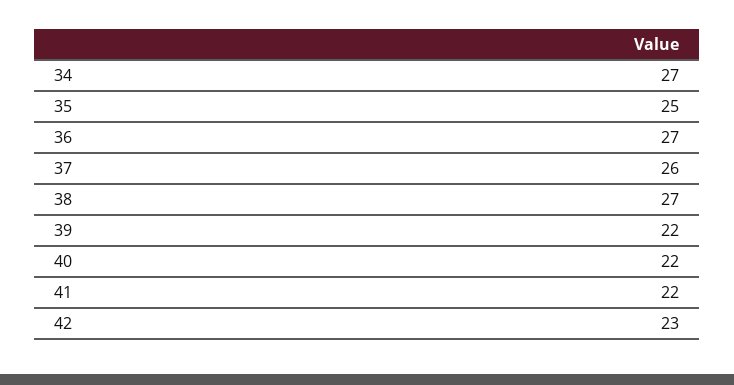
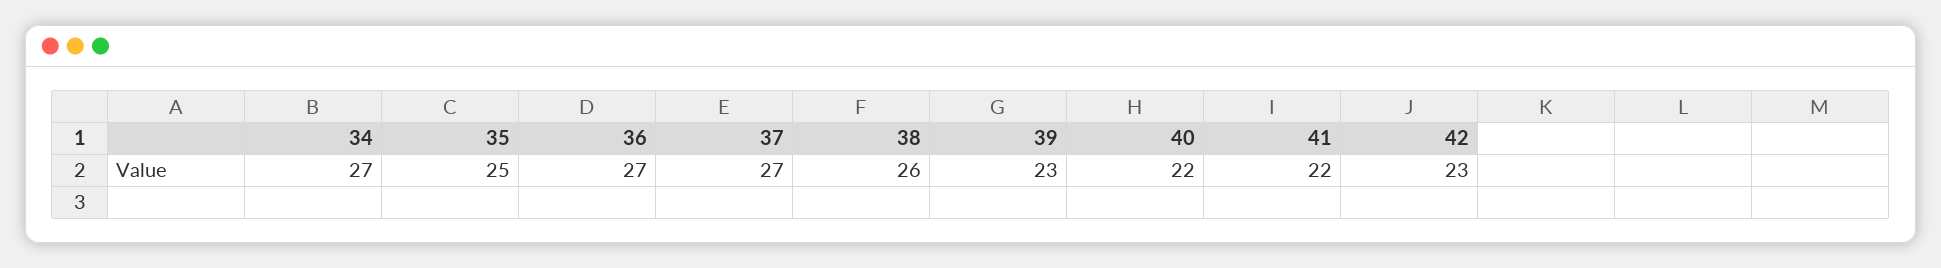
  {
    "34": 27,
    "35": 25,
    "36": 27,
-   "37": 26,
+   "37": 27,
-   "38": 27,
+   "38": 26,
-   "39": 22,
+   "39": 23,
    "40": 22,
    "41": 22,
    "42": 23
  }

